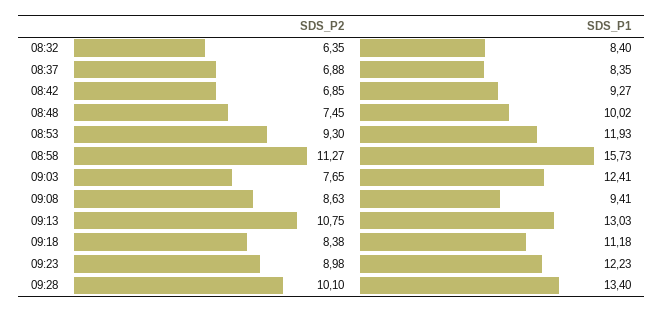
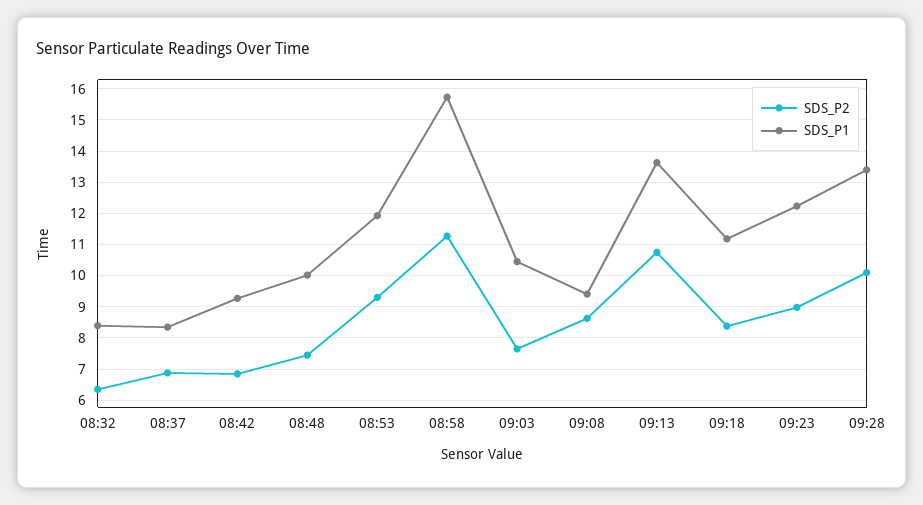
  {
    "SDS_P2": {
      "08:32": 6.35,
      "08:37": 6.88,
      "08:42": 6.85,
      "08:48": 7.45,
      "08:53": 9.3,
      "08:58": 11.27,
      "09:03": 7.65,
      "09:08": 8.63,
      "09:13": 10.75,
      "09:18": 8.38,
      "09:23": 8.98,
      "09:28": 10.1
    },
    "SDS_P1": {
      "08:32": 8.4,
      "08:37": 8.35,
      "08:42": 9.27,
      "08:48": 10.02,
      "08:53": 11.93,
      "08:58": 15.73,
-     "09:03": 12.41,
+     "09:03": 10.4,
      "09:08": 9.41,
-     "09:13": 13.03,
+     "09:13": 13.6,
      "09:18": 11.18,
      "09:23": 12.23,
      "09:28": 13.4
    }
  }

